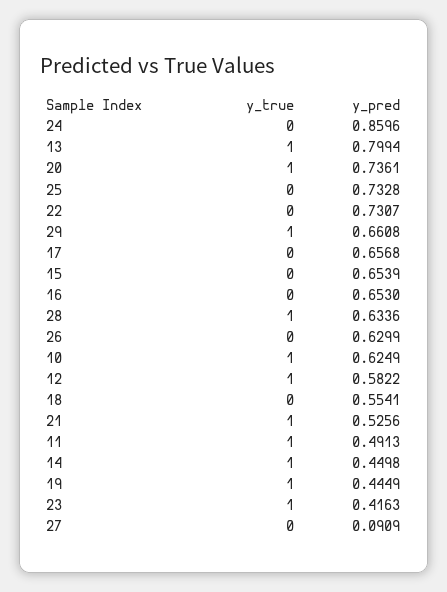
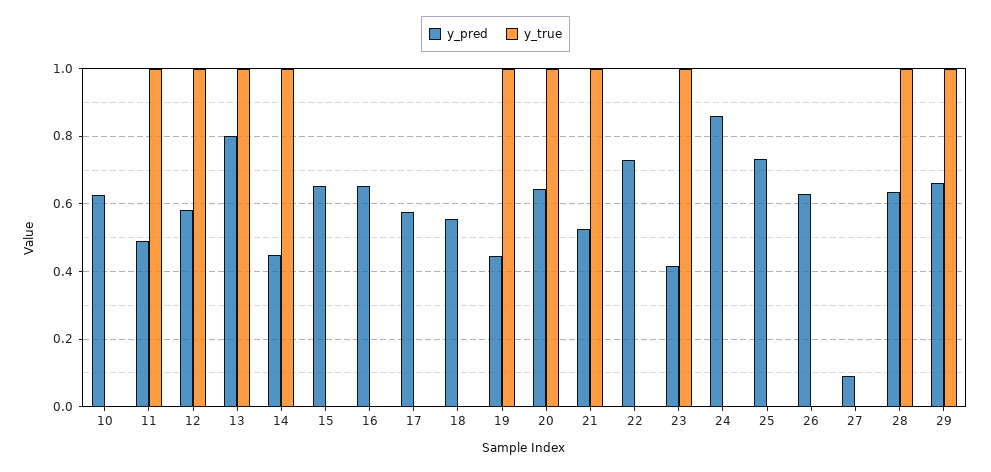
  {
    "y_true": {
      "24": 0,
      "13": 1,
      "20": 1,
      "25": 0,
      "22": 0,
      "29": 1,
      "17": 0,
      "15": 0,
      "16": 0,
      "28": 1,
      "26": 0,
-     "10": 1,
+     "10": 0,
      "12": 1,
      "18": 0,
      "21": 1,
      "11": 1,
      "14": 1,
      "19": 1,
      "23": 1,
      "27": 0
    },
    "y_pred": {
      "24": 0.8596,
      "13": 0.7994,
-     "20": 0.7361,
+     "20": 0.64,
      "25": 0.7328,
      "22": 0.7307,
      "29": 0.6608,
-     "17": 0.6568,
+     "17": 0.58,
      "15": 0.6539,
      "16": 0.653,
      "28": 0.6336,
      "26": 0.6299,
      "10": 0.6249,
      "12": 0.5822,
      "18": 0.5541,
      "21": 0.5256,
      "11": 0.4913,
      "14": 0.4498,
      "19": 0.4449,
      "23": 0.4163,
      "27": 0.0909
    }
  }

